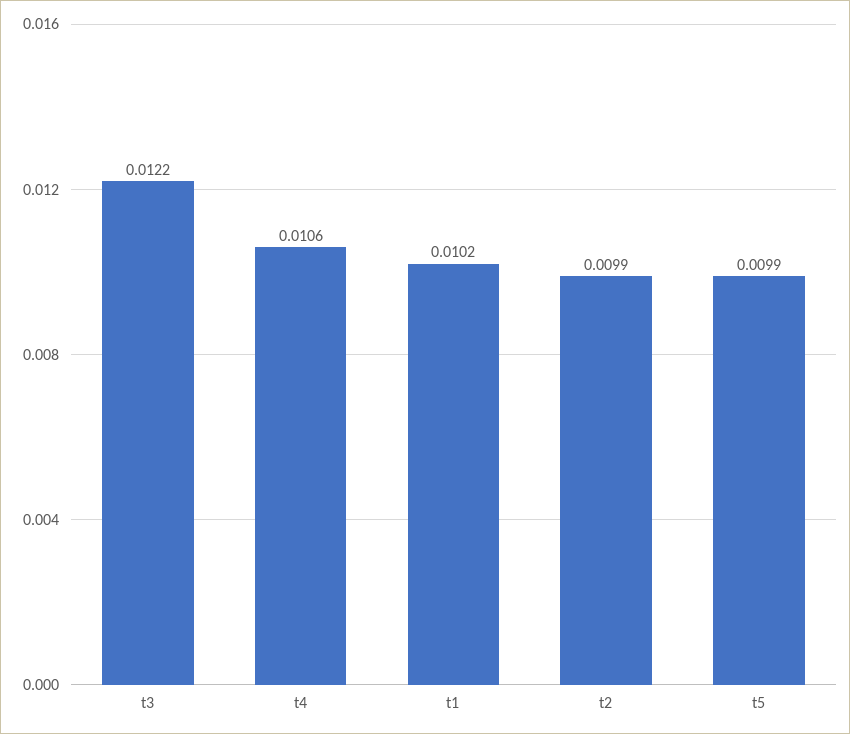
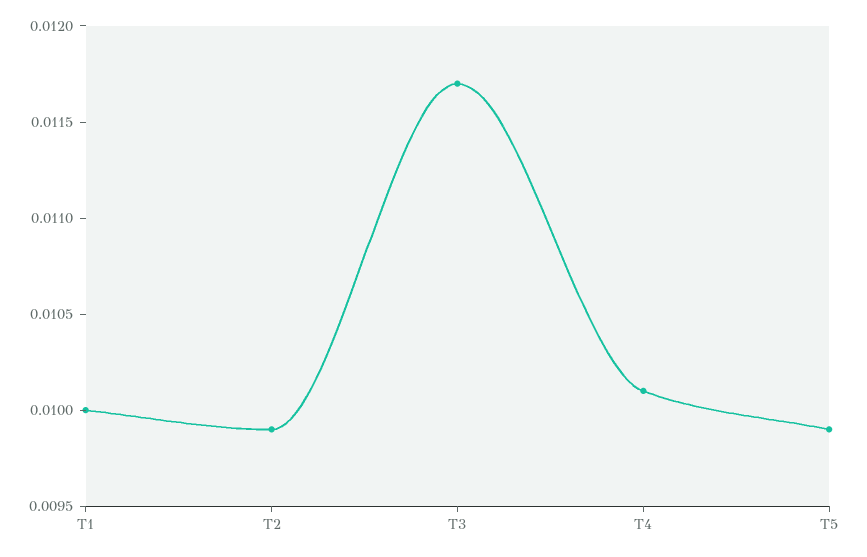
  {
-   "t3": 0.0122,
+   "t3": 0.0117,
-   "t4": 0.0106,
+   "t4": 0.0101,
-   "t1": 0.0102,
+   "t1": 0.01,
    "t2": 0.0099,
    "t5": 0.0099
  }

